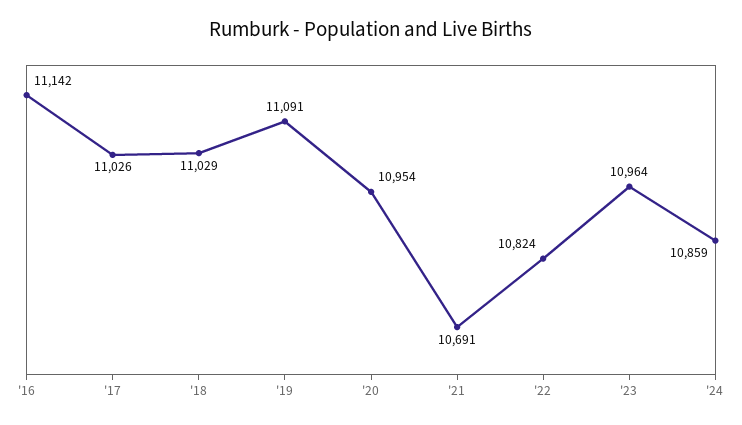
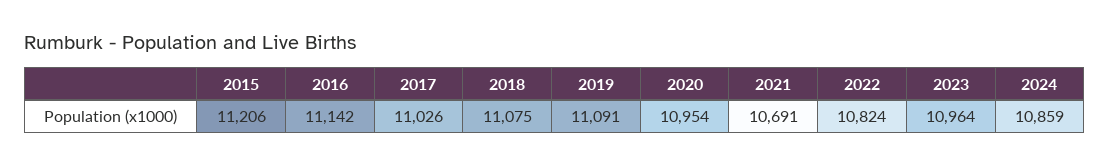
  {
    "'16": 11142,
    "'17": 11026,
-   "'18": 11029,
+   "'18": 11075,
    "'19": 11091,
    "'20": 10954,
    "'21": 10691,
    "'22": 10824,
    "'23": 10964,
-   "'24": 10859
+   "'24": 10859,
+   "2015": 11206
  }

